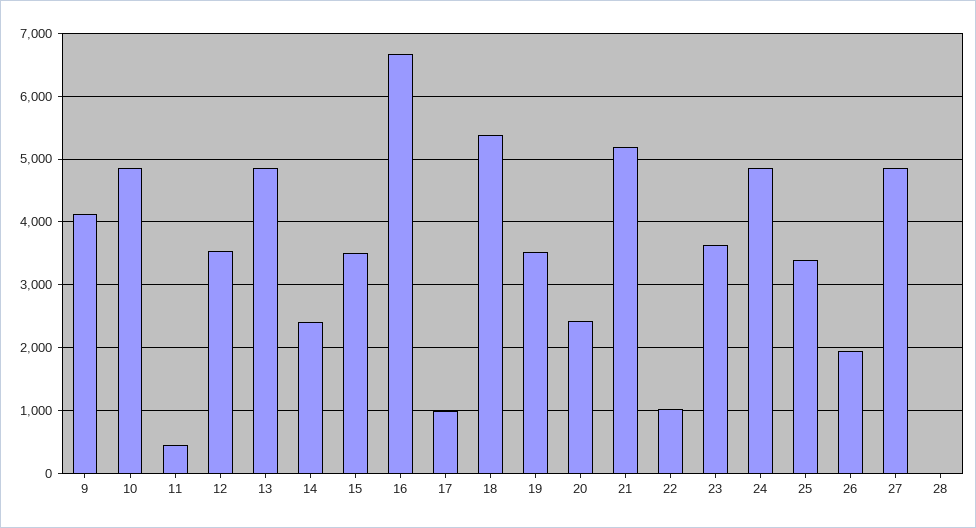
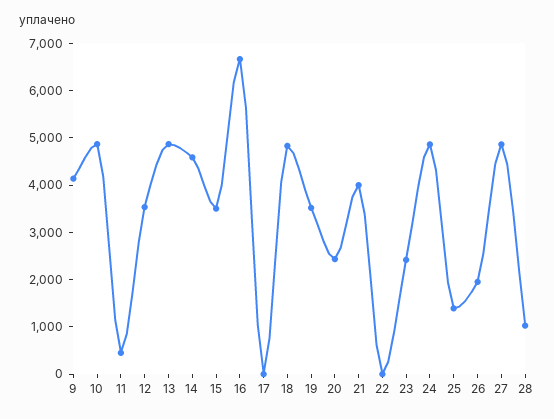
  {
    "9": 4100,
    "10": 4900,
    "11": 500,
    "12": 3500,
    "13": 4900,
-   "14": 2400,
+   "14": 4600,
    "15": 3500,
    "16": 6700,
-   "17": 1000,
+   "17": 0,
-   "18": 5400,
+   "18": 4800,
    "19": 3500,
    "20": 2400,
-   "21": 5200,
+   "21": 4000,
-   "22": 1000,
+   "22": 0,
-   "23": 3600,
+   "23": 2400,
    "24": 4900,
-   "25": 3400,
+   "25": 1400,
    "26": 2000,
    "27": 4900,
-   "28": 0
+   "28": 1000
  }

